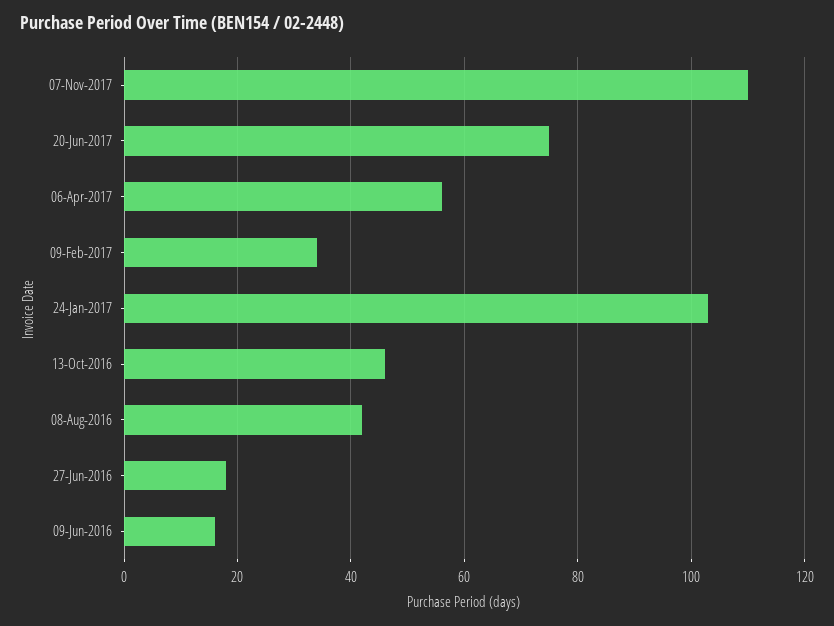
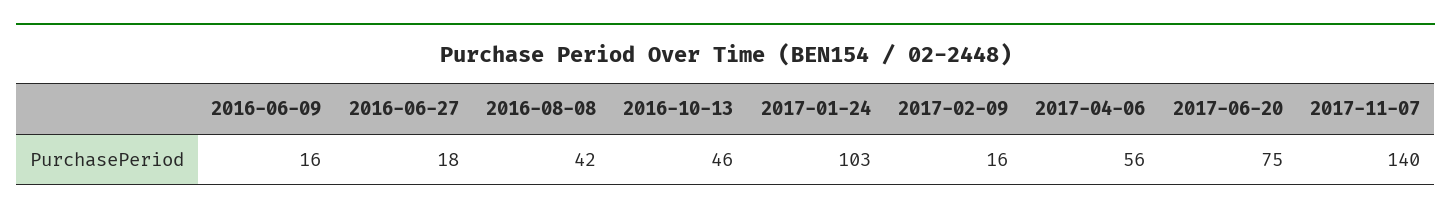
  {
-   "07-Nov-2017": 110,
+   "07-Nov-2017": 140,
    "20-Jun-2017": 75,
    "06-Apr-2017": 56,
-   "09-Feb-2017": 35,
+   "09-Feb-2017": 16,
    "24-Jan-2017": 103,
    "13-Oct-2016": 46,
    "08-Aug-2016": 42,
    "27-Jun-2016": 18,
    "09-Jun-2016": 16
  }

